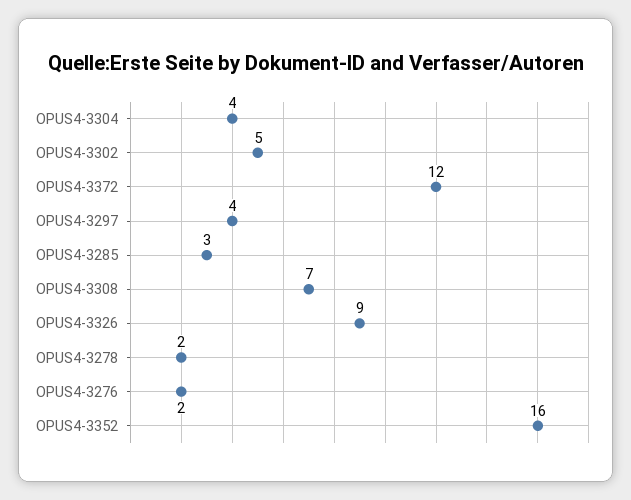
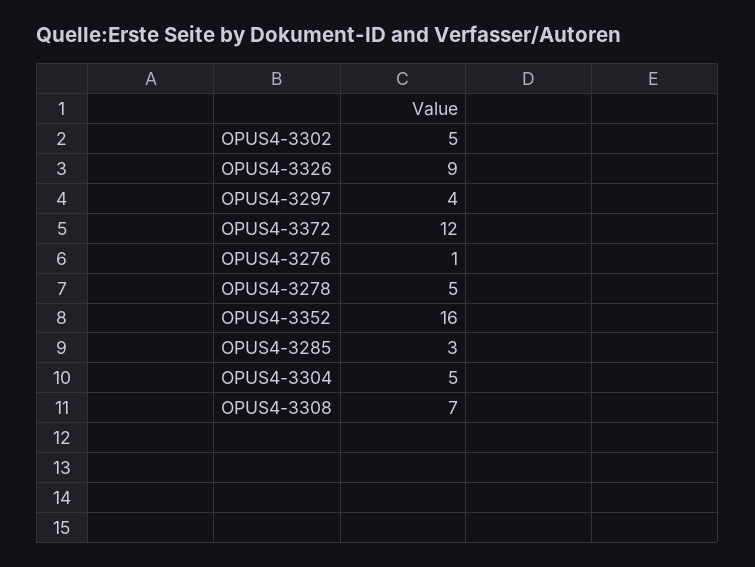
  {
-   "OPUS4-3304": 4,
+   "OPUS4-3304": 5,
    "OPUS4-3302": 5,
    "OPUS4-3372": 12,
    "OPUS4-3297": 4,
    "OPUS4-3285": 3,
    "OPUS4-3308": 7,
    "OPUS4-3326": 9,
-   "OPUS4-3278": 2,
+   "OPUS4-3278": 5,
-   "OPUS4-3276": 2,
+   "OPUS4-3276": 1,
    "OPUS4-3352": 16
  }

